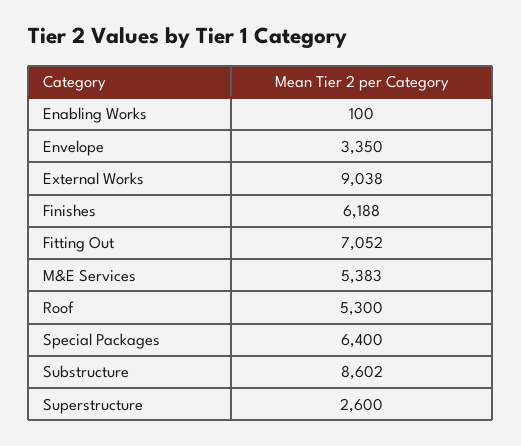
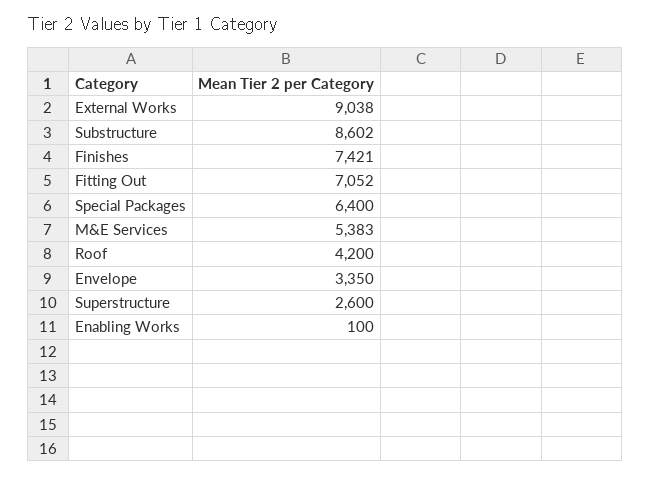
  {
    "Enabling Works": 100,
    "Envelope": 3350,
    "External Works": 9038,
-   "Finishes": 6188,
+   "Finishes": 7421,
    "Fitting Out": 7052,
    "M&E Services": 5383,
-   "Roof": 5300,
+   "Roof": 4200,
    "Special Packages": 6400,
    "Substructure": 8602,
    "Superstructure": 2600
  }

